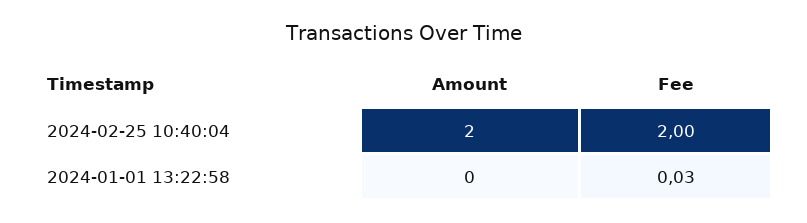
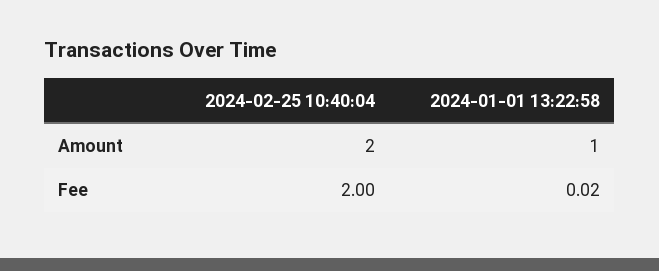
  {
    "Amount": {
      "2024-02-25 10:40:04": 2,
-     "2024-01-01 13:22:58": 0
+     "2024-01-01 13:22:58": 1
    },
    "Fee": {
      "2024-02-25 10:40:04": 2,
-     "2024-01-01 13:22:58": 0.03
+     "2024-01-01 13:22:58": 0.02
    }
  }

